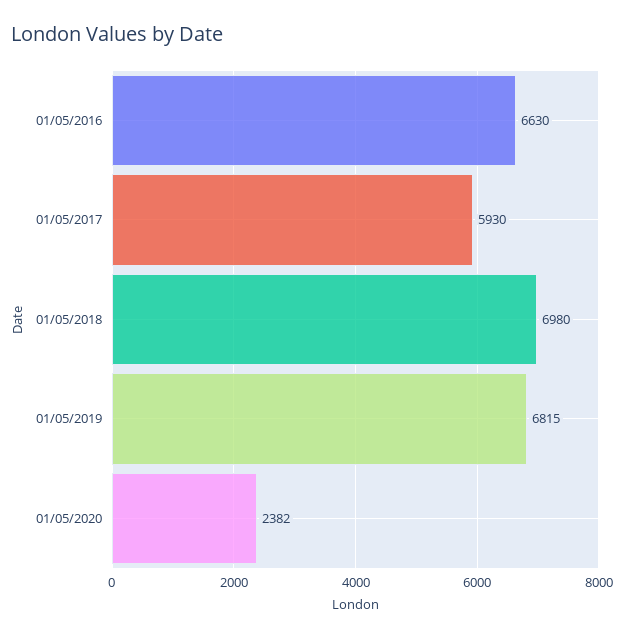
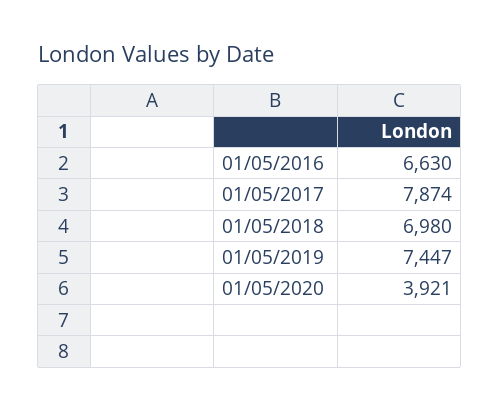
  {
    "01/05/2016": 6630,
-   "01/05/2017": 5930,
+   "01/05/2017": 7874,
    "01/05/2018": 6980,
-   "01/05/2019": 6815,
+   "01/05/2019": 7447,
-   "01/05/2020": 2382
+   "01/05/2020": 3921
  }

